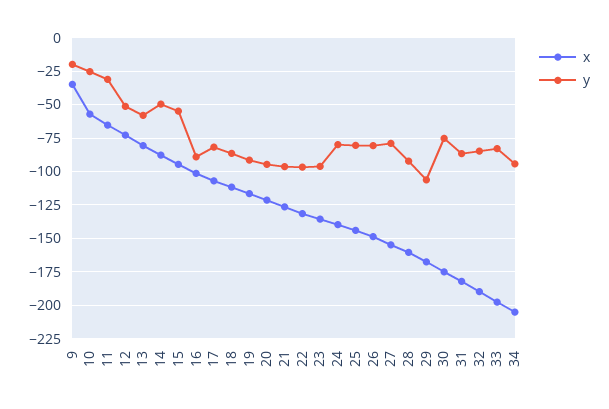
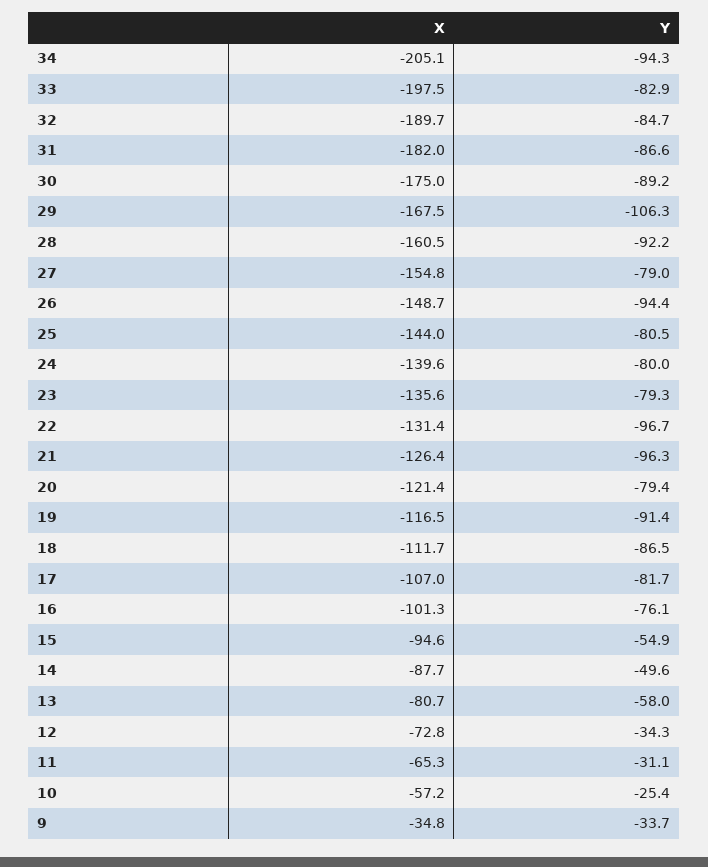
  {
    "x": {
      "9": -34.8,
      "10": -57.2,
      "11": -65.3,
      "12": -72.8,
      "13": -80.7,
      "14": -87.7,
      "15": -94.6,
      "16": -101.3,
      "17": -107,
      "18": -111.7,
      "19": -116.5,
      "20": -121.4,
      "21": -126.4,
      "22": -131.4,
      "23": -135.6,
      "24": -139.6,
      "25": -144,
      "26": -148.7,
      "27": -154.8,
      "28": -160.5,
      "29": -167.5,
      "30": -175,
      "31": -182,
      "32": -189.7,
      "33": -197.5,
      "34": -205.1
    },
    "y": {
-     "9": -20,
+     "9": -33.7,
      "10": -25.4,
      "11": -31.1,
-     "12": -50,
+     "12": -34.3,
      "13": -58,
      "14": -49.6,
      "15": -54.9,
-     "16": -90,
+     "16": -76.1,
      "17": -81.7,
      "18": -86.5,
      "19": -91.4,
-     "20": -95,
+     "20": -79.4,
      "21": -96.3,
      "22": -96.7,
-     "23": -95,
+     "23": -79.3,
      "24": -80,
      "25": -80.5,
-     "26": -80,
+     "26": -94.4,
      "27": -79,
      "28": -92.2,
      "29": -106.3,
-     "30": -75,
+     "30": -89.2,
      "31": -86.6,
      "32": -84.7,
      "33": -82.9,
      "34": -94.3
    }
  }

